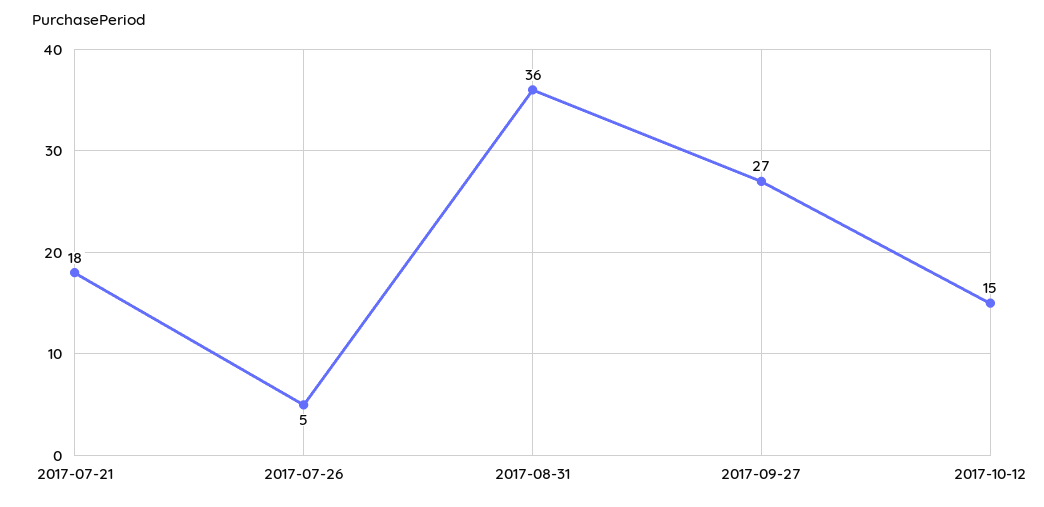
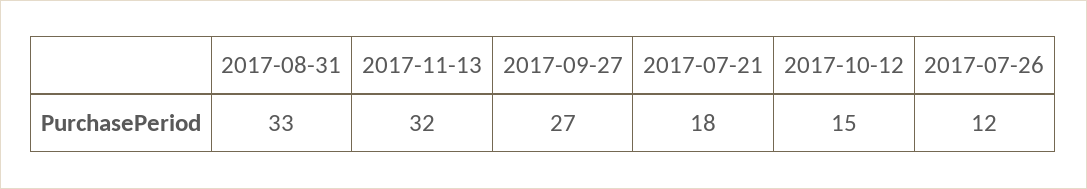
  {
    "2017-07-21": 18,
-   "2017-07-26": 5,
+   "2017-07-26": 12,
-   "2017-08-31": 36,
+   "2017-08-31": 33,
    "2017-09-27": 27,
-   "2017-10-12": 15
+   "2017-10-12": 15,
+   "2017-11-13": 32
  }

